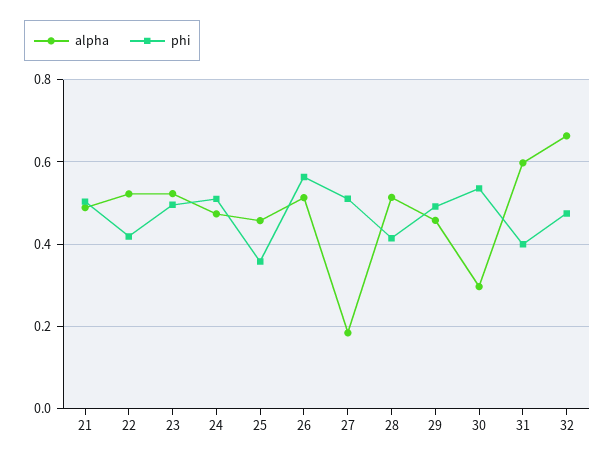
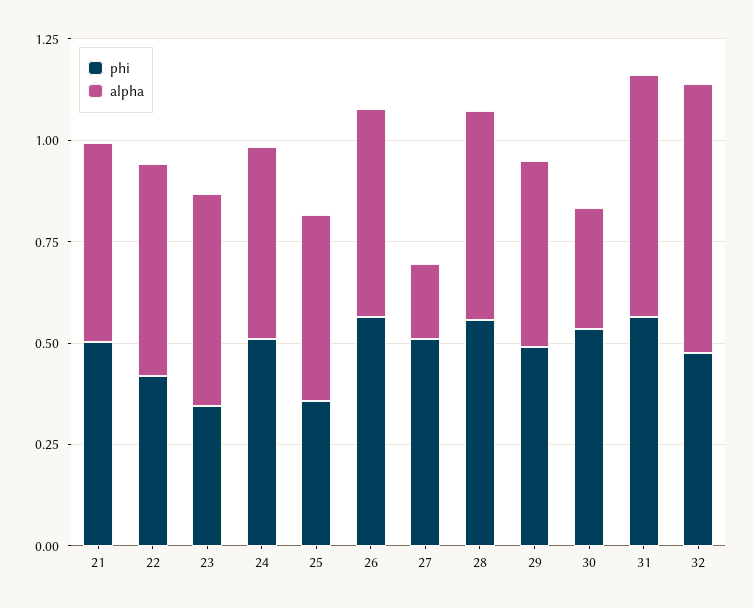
  {
    "alpha": {
      "21": 0.48,
      "22": 0.52,
      "23": 0.52,
      "24": 0.48,
      "25": 0.46,
      "26": 0.52,
      "27": 0.18,
      "28": 0.52,
      "29": 0.46,
      "30": 0.3,
      "31": 0.6,
      "32": 0.66
    },
    "phi": {
      "21": 0.5,
      "22": 0.42,
-     "23": 0.5,
+     "23": 0.35,
      "24": 0.52,
      "25": 0.36,
      "26": 0.56,
      "27": 0.52,
-     "28": 0.42,
+     "28": 0.55,
      "29": 0.5,
      "30": 0.54,
-     "31": 0.4,
+     "31": 0.55,
      "32": 0.48
    }
  }

